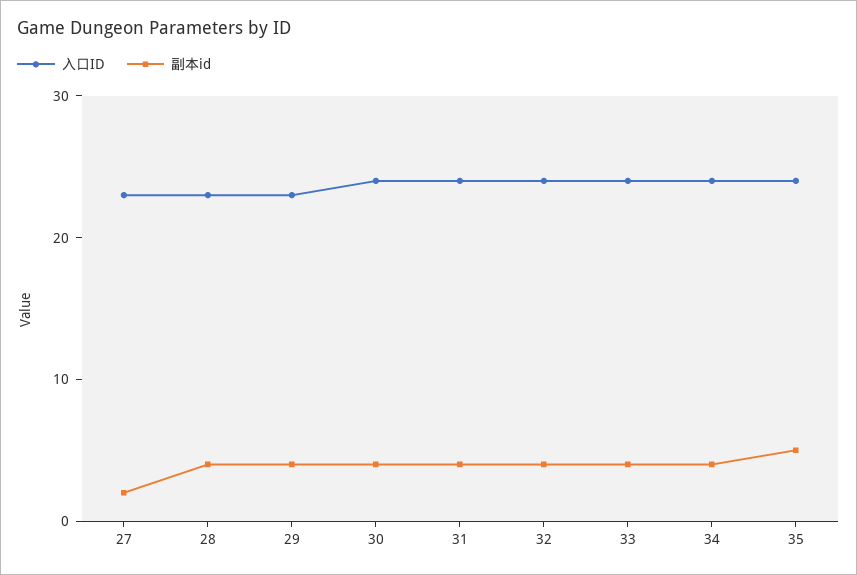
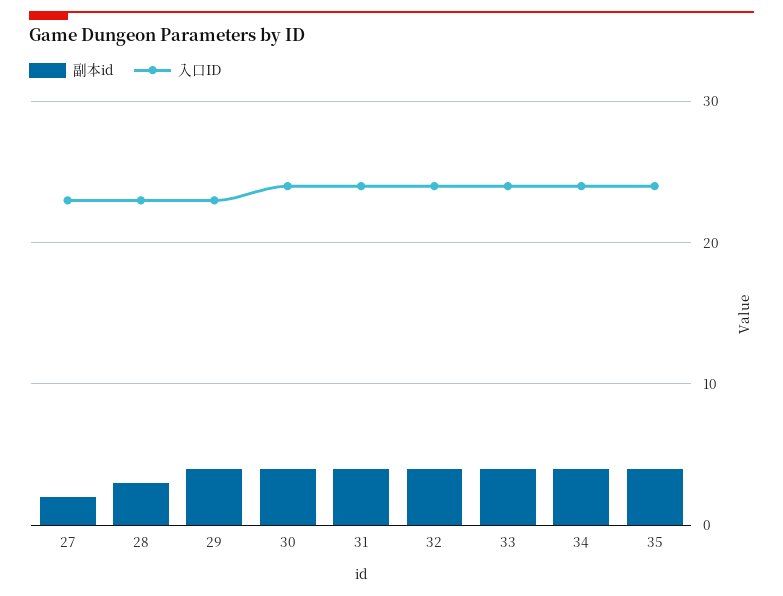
  {
    "入口ID": {
      "27": 23,
      "28": 23,
      "29": 23,
      "30": 24,
      "31": 24,
      "32": 24,
      "33": 24,
      "34": 24,
      "35": 24
    },
    "副本id": {
      "27": 2,
-     "28": 4,
+     "28": 3,
      "29": 4,
      "30": 4,
      "31": 4,
      "32": 4,
      "33": 4,
      "34": 4,
-     "35": 5
+     "35": 4
    }
  }

